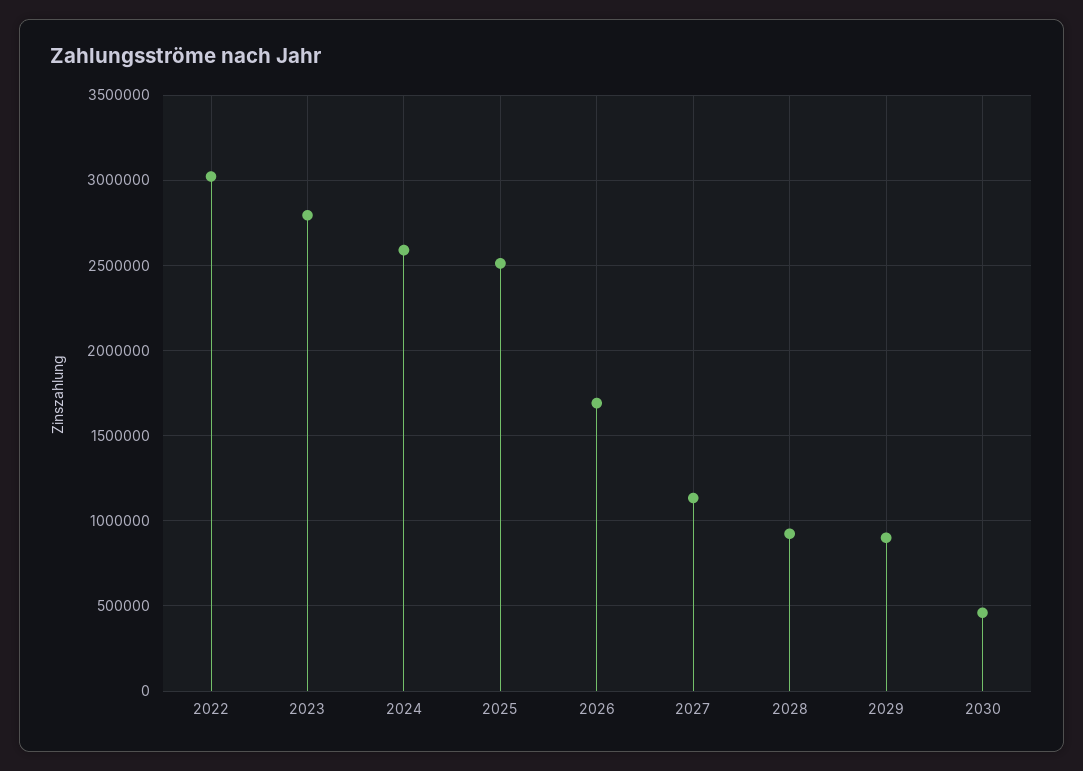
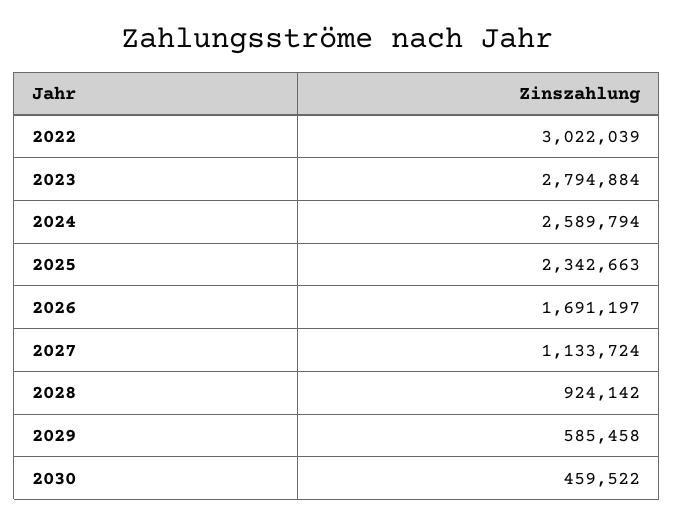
  {
    "2022": 3022039,
    "2023": 2794884,
    "2024": 2589794,
-   "2025": 2500000,
+   "2025": 2342663,
    "2026": 1691197,
    "2027": 1133724,
    "2028": 924142,
-   "2029": 900000,
+   "2029": 585458,
    "2030": 459522
  }

